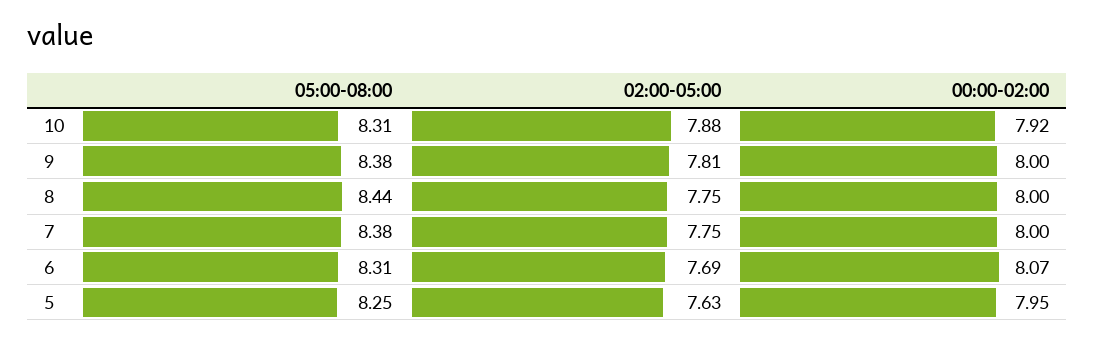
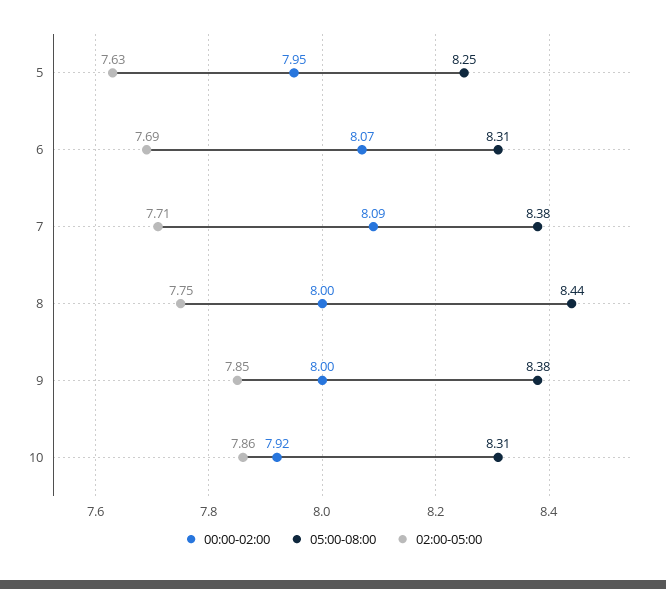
  {
    "05:00-08:00": {
      "10": 8.31,
      "9": 8.38,
      "8": 8.44,
      "7": 8.38,
      "6": 8.31,
      "5": 8.25
    },
    "02:00-05:00": {
-     "10": 7.88,
+     "10": 7.86,
-     "9": 7.81,
+     "9": 7.85,
      "8": 7.75,
-     "7": 7.75,
+     "7": 7.71,
      "6": 7.69,
      "5": 7.63
    },
    "00:00-02:00": {
      "10": 7.92,
      "9": 8,
      "8": 8,
-     "7": 8,
+     "7": 8.09,
      "6": 8.07,
      "5": 7.95
    }
  }

